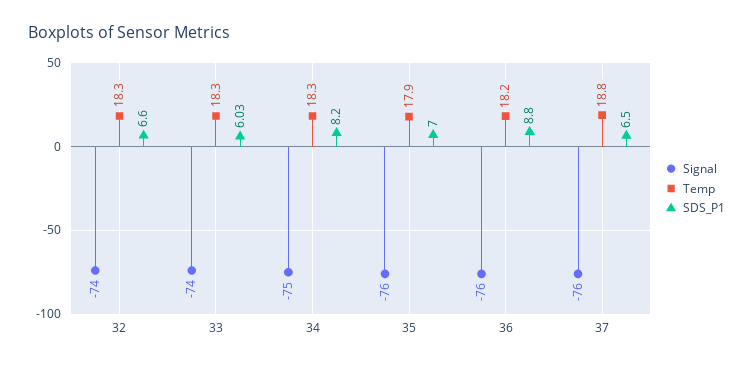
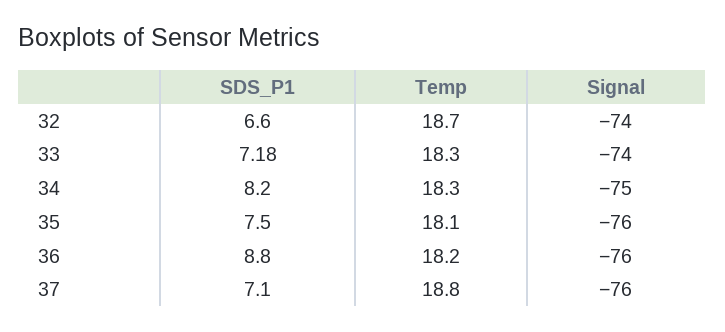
  {
    "Signal": {
      "32": -74,
      "33": -74,
      "34": -75,
      "35": -76,
      "36": -76,
      "37": -76
    },
    "Temp": {
-     "32": 18.3,
+     "32": 18.7,
      "33": 18.3,
      "34": 18.3,
-     "35": 17.9,
+     "35": 18.1,
      "36": 18.2,
      "37": 18.8
    },
    "SDS_P1": {
      "32": 6.6,
-     "33": 6.03,
+     "33": 7.18,
      "34": 8.2,
-     "35": 7,
+     "35": 7.5,
      "36": 8.8,
-     "37": 6.5
+     "37": 7.1
    }
  }

